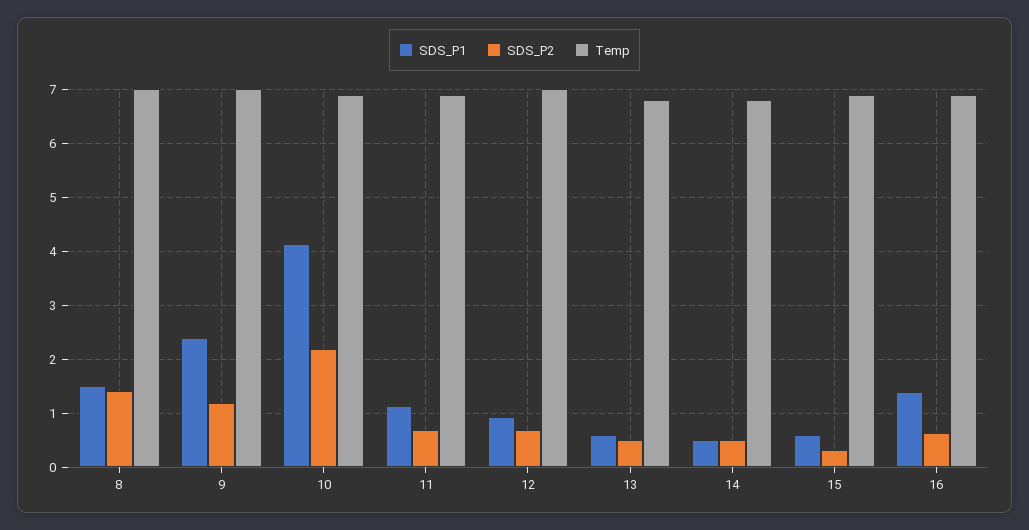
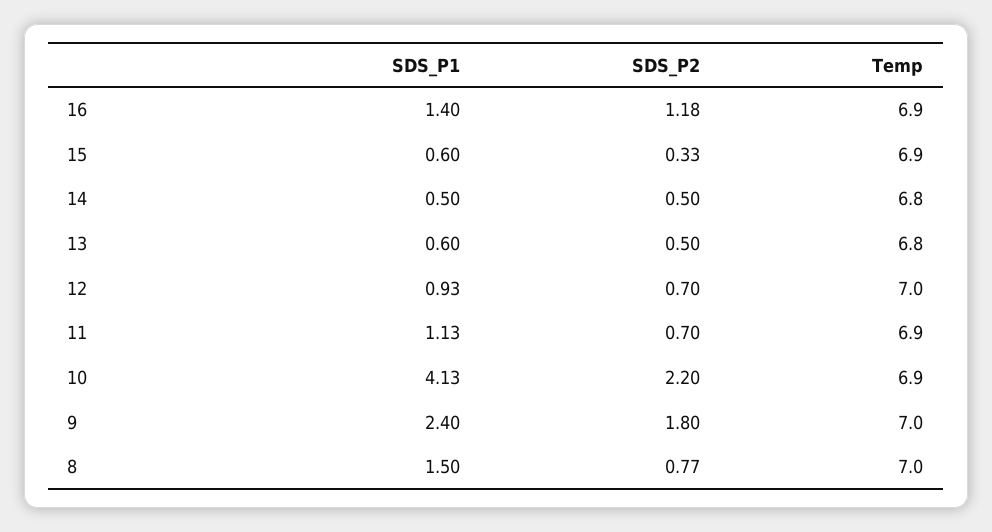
  {
    "SDS_P1": {
      "8": 1.5,
      "9": 2.4,
      "10": 4.13,
      "11": 1.13,
      "12": 0.93,
      "13": 0.6,
      "14": 0.5,
      "15": 0.6,
      "16": 1.4
    },
    "SDS_P2": {
-     "8": 1.4,
+     "8": 0.77,
-     "9": 1.2,
+     "9": 1.8,
      "10": 2.2,
      "11": 0.7,
      "12": 0.7,
      "13": 0.5,
      "14": 0.5,
      "15": 0.33,
-     "16": 0.6
+     "16": 1.18
    },
    "Temp": {
      "8": 7,
      "9": 7,
      "10": 6.9,
      "11": 6.9,
      "12": 7,
      "13": 6.8,
      "14": 6.8,
      "15": 6.9,
      "16": 6.9
    }
  }

